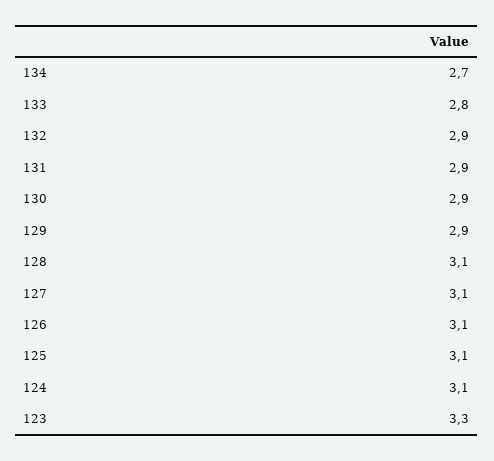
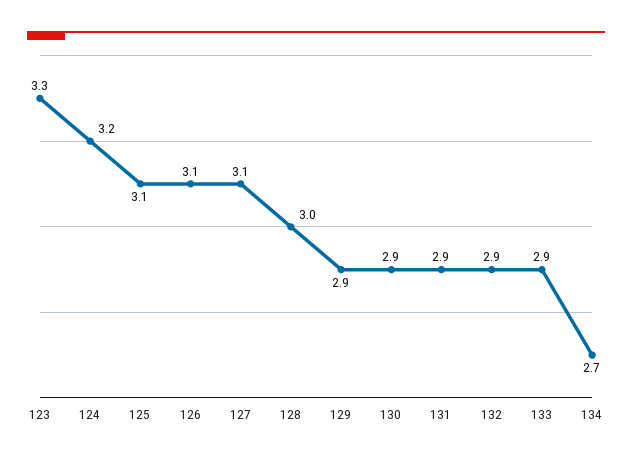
  {
    "134": 2.7,
-   "133": 2.8,
+   "133": 2.9,
    "132": 2.9,
    "131": 2.9,
    "130": 2.9,
    "129": 2.9,
-   "128": 3.1,
+   "128": 3,
    "127": 3.1,
    "126": 3.1,
    "125": 3.1,
-   "124": 3.1,
+   "124": 3.2,
    "123": 3.3
  }

